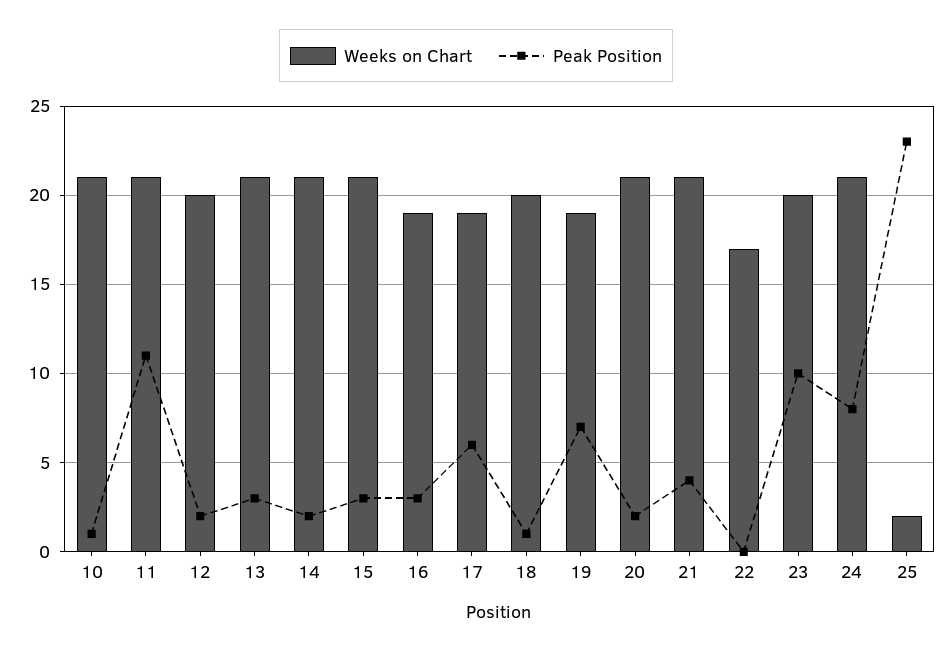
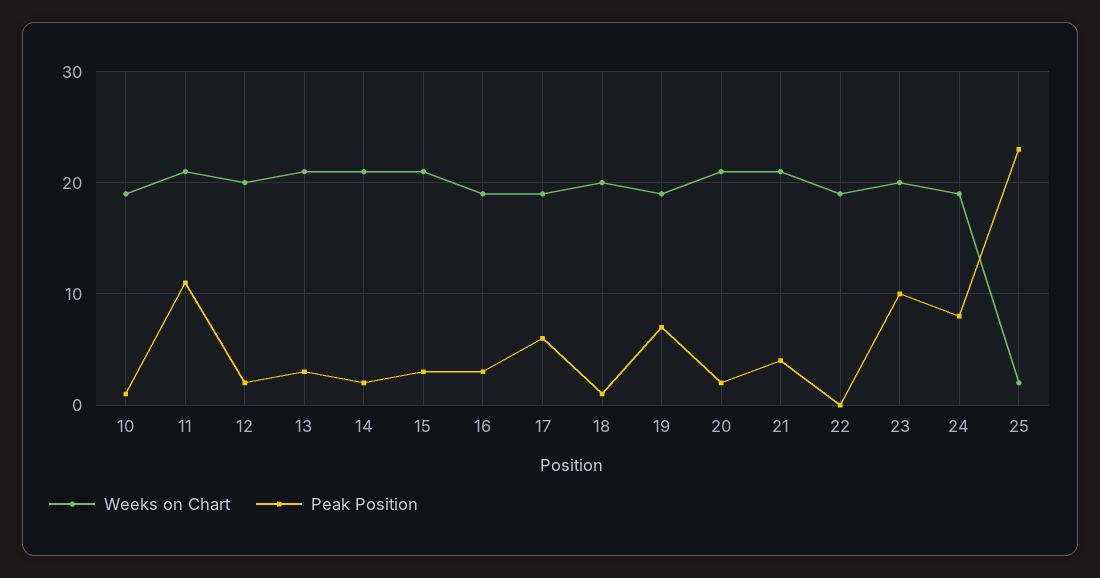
  {
    "Weeks on Chart": {
-     "10": 21,
+     "10": 19,
      "11": 21,
      "12": 20,
      "13": 21,
      "14": 21,
      "15": 21,
      "16": 19,
      "17": 19,
      "18": 20,
      "19": 19,
      "20": 21,
      "21": 21,
-     "22": 17,
+     "22": 19,
      "23": 20,
-     "24": 21,
+     "24": 19,
      "25": 2
    },
    "Peak Position": {
      "10": 1,
      "11": 11,
      "12": 2,
      "13": 3,
      "14": 2,
      "15": 3,
      "16": 3,
      "17": 6,
      "18": 1,
      "19": 7,
      "20": 2,
      "21": 4,
      "22": 0,
      "23": 10,
      "24": 8,
      "25": 23
    }
  }

